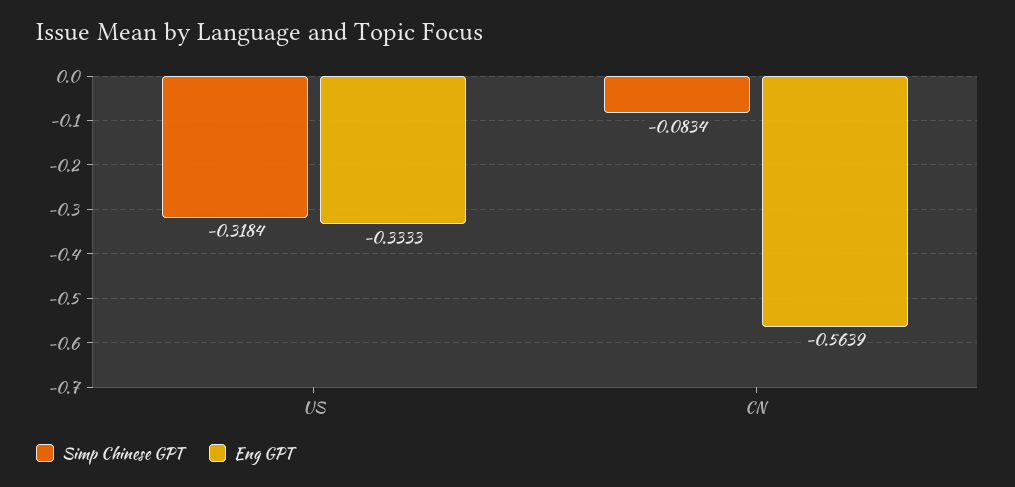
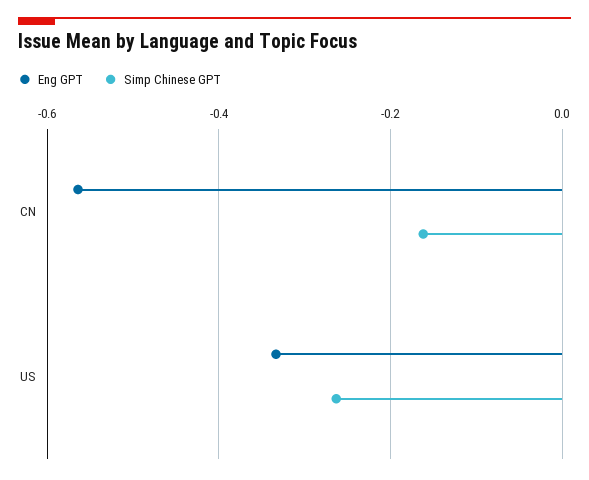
  {
    "Simp Chinese GPT": {
-     "US": -0.3184,
+     "US": -0.26,
-     "CN": -0.0834
+     "CN": -0.16
    },
    "Eng GPT": {
      "US": -0.3333,
      "CN": -0.5639
    }
  }

